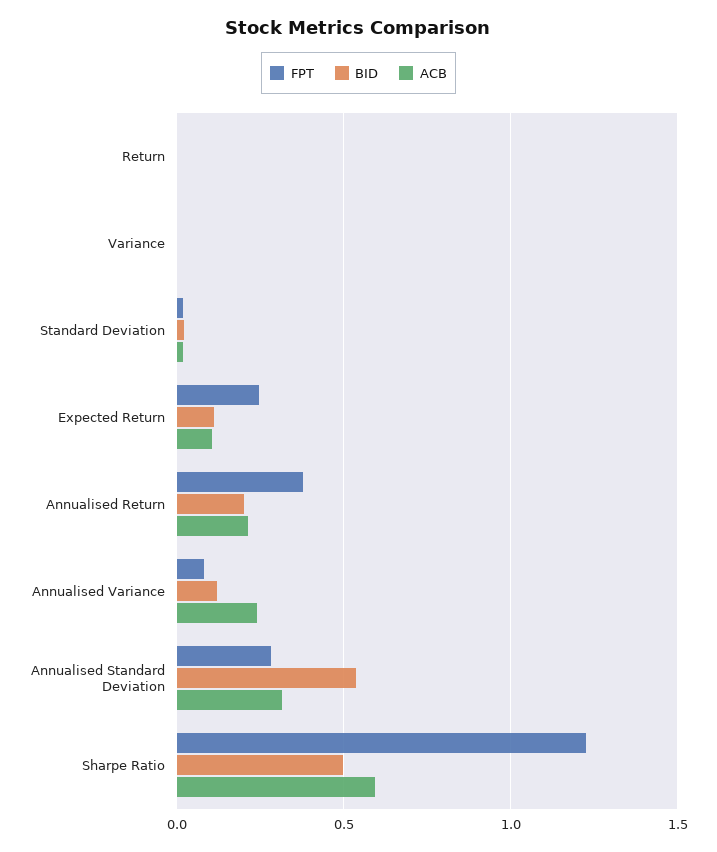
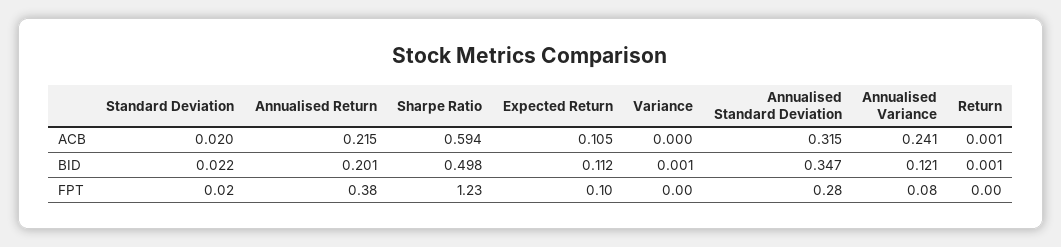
  {
    "FPT": {
      "Return": 0,
      "Variance": 0,
      "Standard Deviation": 0.02,
-     "Expected Return": 0.25,
+     "Expected Return": 0.1,
      "Annualised Return": 0.38,
      "Annualised Variance": 0.08,
      "Annualised Standard Deviation": 0.28,
      "Sharpe Ratio": 1.23
    },
    "BID": {
      "Return": 0.001,
      "Variance": 0.001,
      "Standard Deviation": 0.022,
      "Expected Return": 0.112,
      "Annualised Return": 0.201,
      "Annualised Variance": 0.121,
-     "Annualised Standard Deviation": 0.55,
+     "Annualised Standard Deviation": 0.347,
      "Sharpe Ratio": 0.498
    },
    "ACB": {
      "Return": 0.001,
      "Variance": 0,
      "Standard Deviation": 0.02,
      "Expected Return": 0.105,
      "Annualised Return": 0.215,
      "Annualised Variance": 0.241,
      "Annualised Standard Deviation": 0.315,
      "Sharpe Ratio": 0.594
    }
  }

